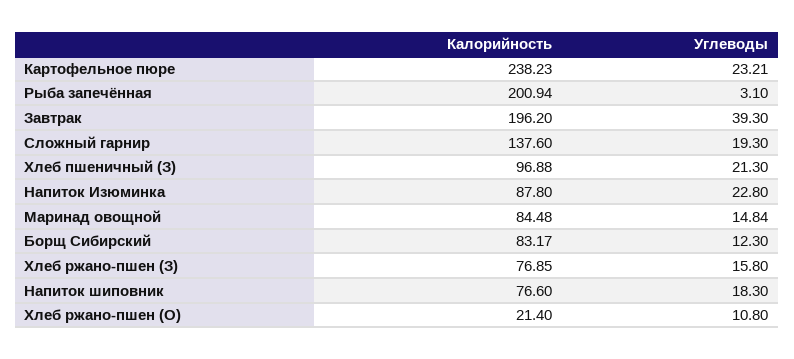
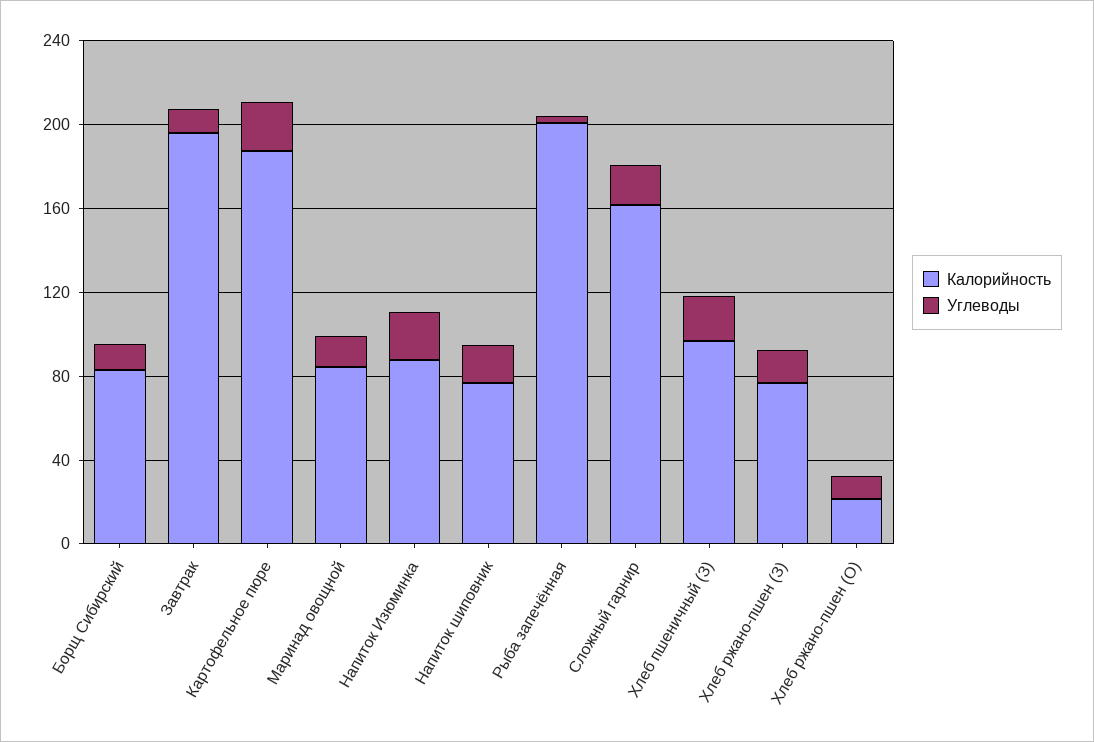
  {
    "Калорийность": {
-     "Картофельное пюре": 238.23,
+     "Картофельное пюре": 190,
      "Рыба запечённая": 200.94,
      "Завтрак": 196.2,
-     "Сложный гарнир": 137.6,
+     "Сложный гарнир": 160,
      "Хлеб пшеничный (З)": 96.88,
      "Напиток Изюминка": 87.8,
      "Маринад овощной": 84.48,
      "Борщ Сибирский": 83.17,
      "Хлеб ржано-пшен (З)": 76.85,
      "Напиток шиповник": 76.6,
      "Хлеб ржано-пшен (О)": 21.4
    },
    "Углеводы": {
      "Картофельное пюре": 23.21,
      "Рыба запечённая": 3.1,
-     "Завтрак": 39.3,
+     "Завтрак": 10,
      "Сложный гарнир": 19.3,
      "Хлеб пшеничный (З)": 21.3,
      "Напиток Изюминка": 22.8,
      "Маринад овощной": 14.84,
      "Борщ Сибирский": 12.3,
      "Хлеб ржано-пшен (З)": 15.8,
      "Напиток шиповник": 18.3,
      "Хлеб ржано-пшен (О)": 10.8
    }
  }

